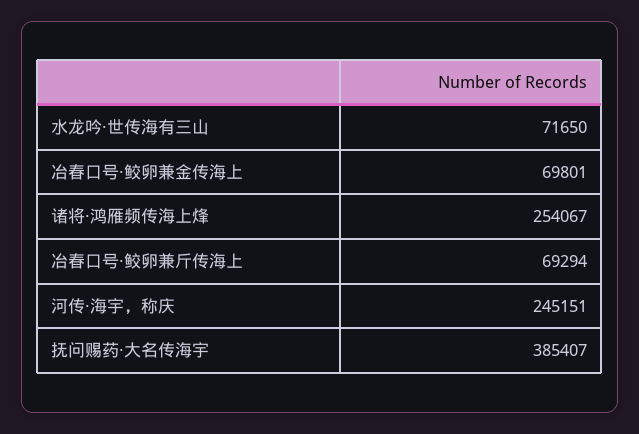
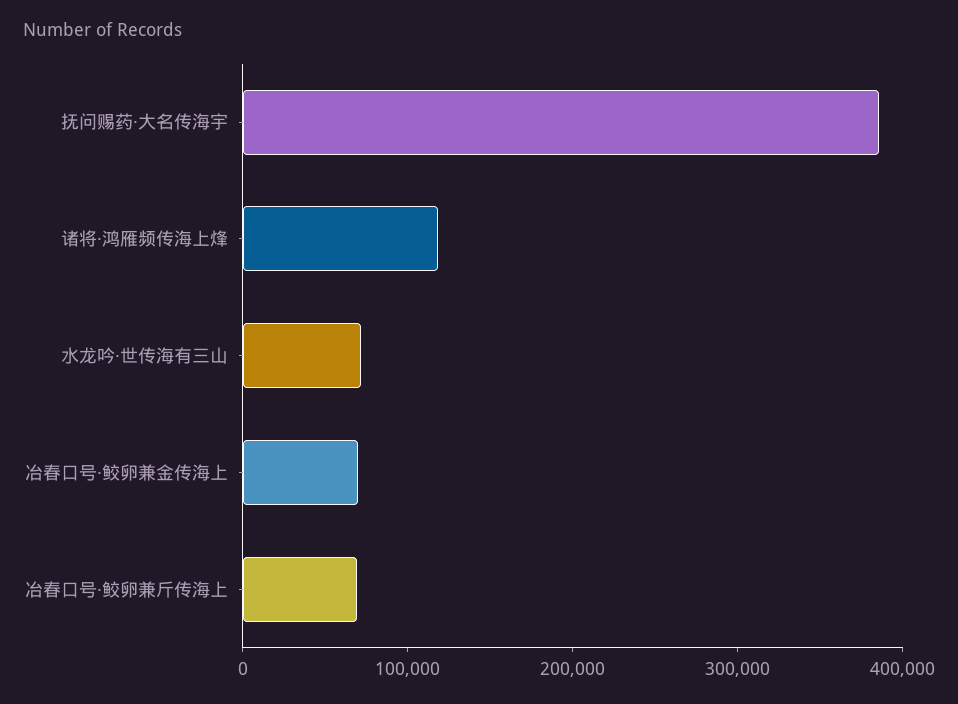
  {
    "水龙吟·世传海有三山": 71650,
    "冶春口号·鲛卵兼金传海上": 69801,
-   "诸将·鸿雁频传海上烽": 254067,
+   "诸将·鸿雁频传海上烽": 120000,
    "冶春口号·鲛卵兼斤传海上": 69294,
-   "河传·海宇，称庆": 245151,
    "抚问赐药·大名传海宇": 385407
  }

